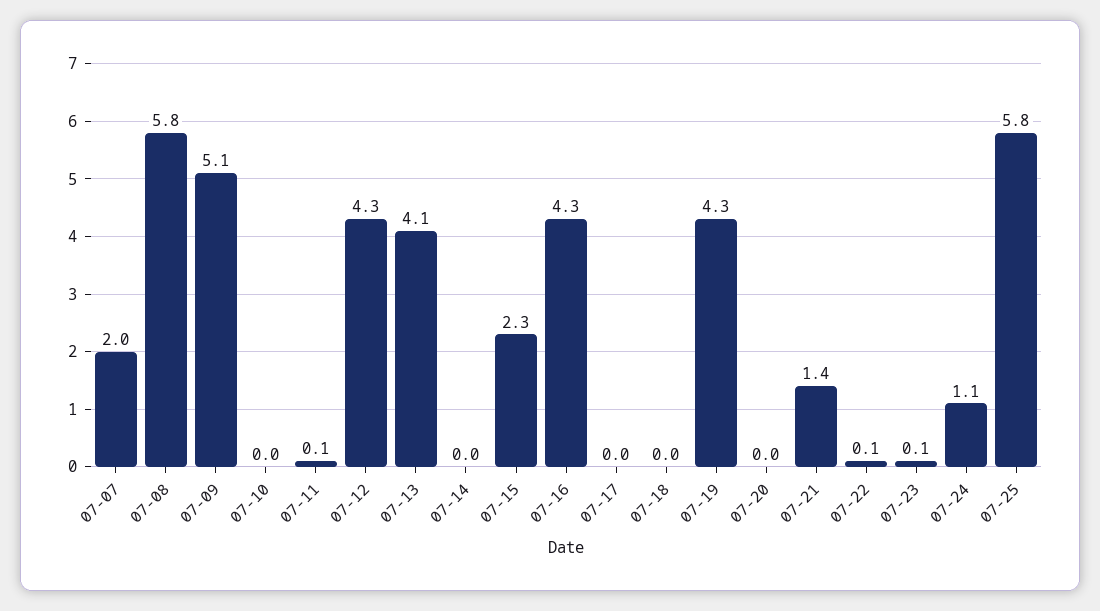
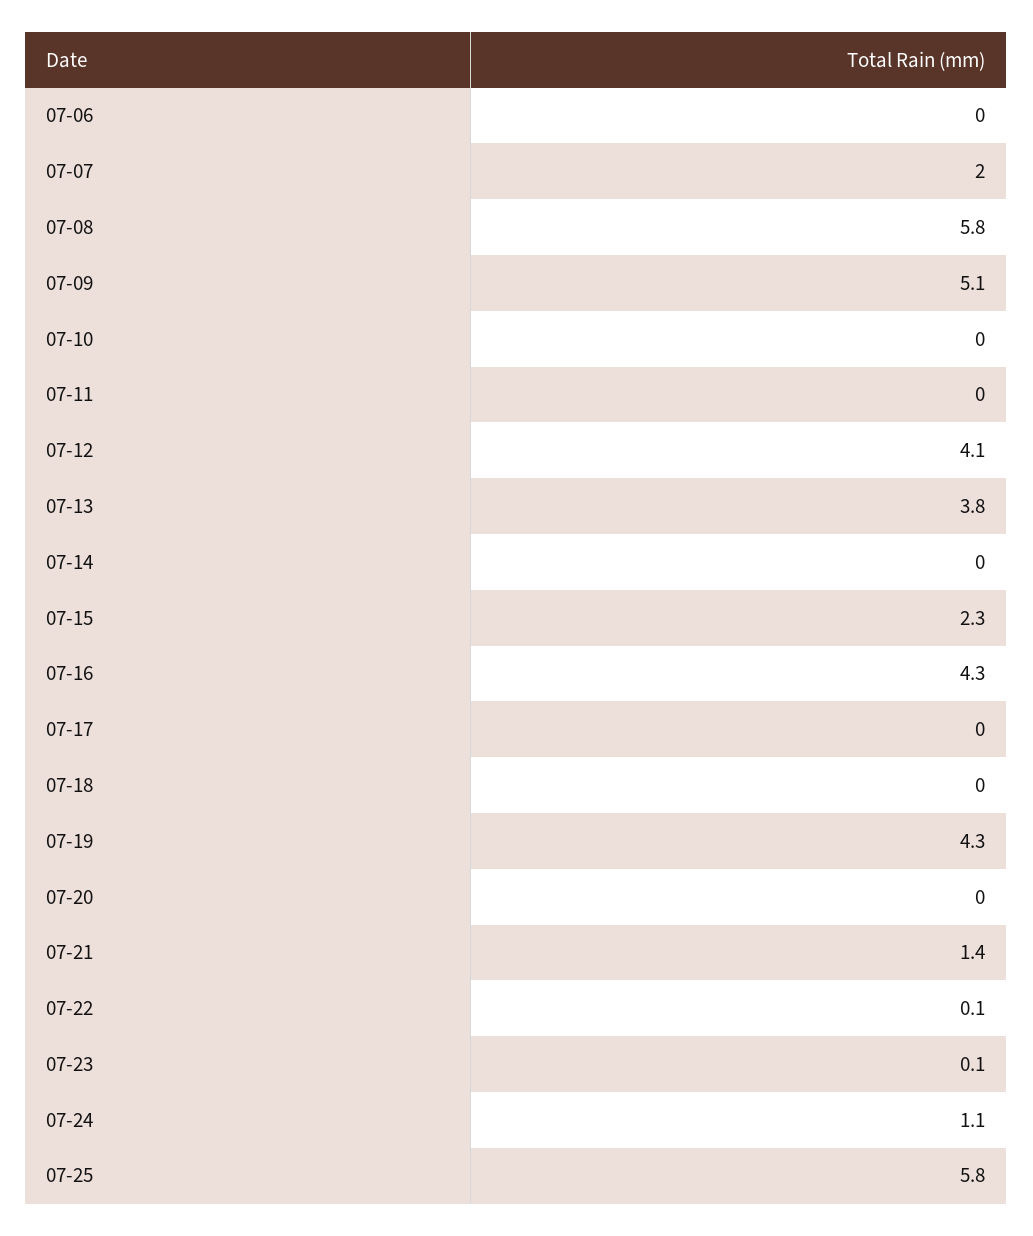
  {
    "07-07": 2,
    "07-08": 5.8,
    "07-09": 5.1,
    "07-10": 0,
-   "07-11": 0.1,
+   "07-11": 0,
-   "07-12": 4.3,
+   "07-12": 4.1,
-   "07-13": 4.1,
+   "07-13": 3.8,
    "07-14": 0,
    "07-15": 2.3,
    "07-16": 4.3,
    "07-17": 0,
    "07-18": 0,
    "07-19": 4.3,
    "07-20": 0,
    "07-21": 1.4,
    "07-22": 0.1,
    "07-23": 0.1,
    "07-24": 1.1,
-   "07-25": 5.8
+   "07-25": 5.8,
+   "07-06": 0
  }

